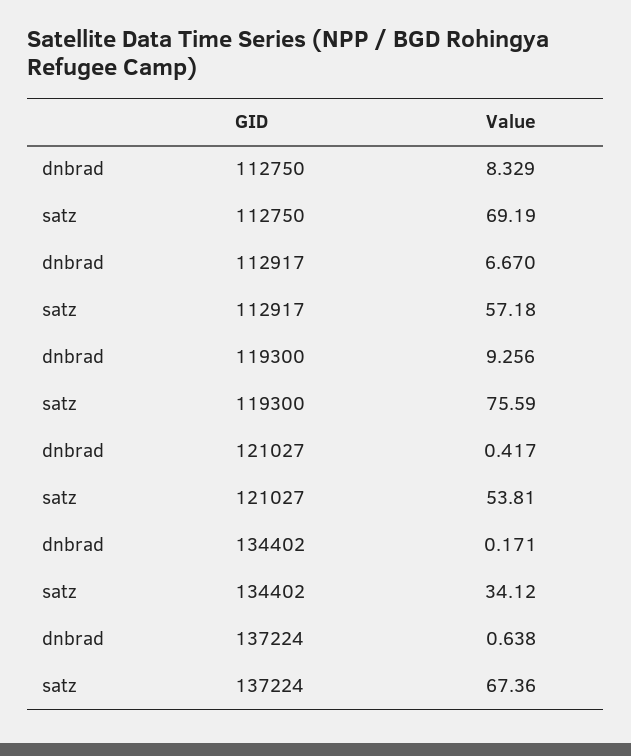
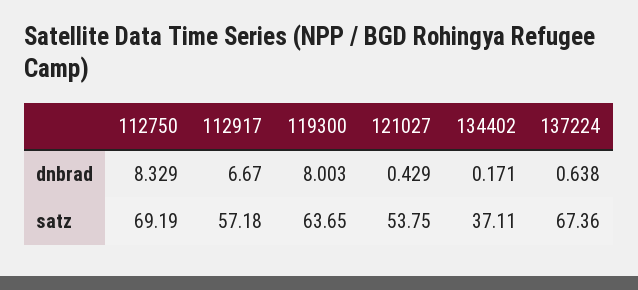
  {
    "dnbrad": {
      "112750": 8.329,
      "112917": 6.67,
-     "119300": 9.256,
+     "119300": 8.003,
-     "121027": 0.417,
+     "121027": 0.429,
      "134402": 0.171,
      "137224": 0.638
    },
    "satz": {
      "112750": 69.19,
      "112917": 57.18,
-     "119300": 75.59,
+     "119300": 63.65,
-     "121027": 53.81,
+     "121027": 53.75,
-     "134402": 34.12,
+     "134402": 37.11,
      "137224": 67.36
    }
  }

